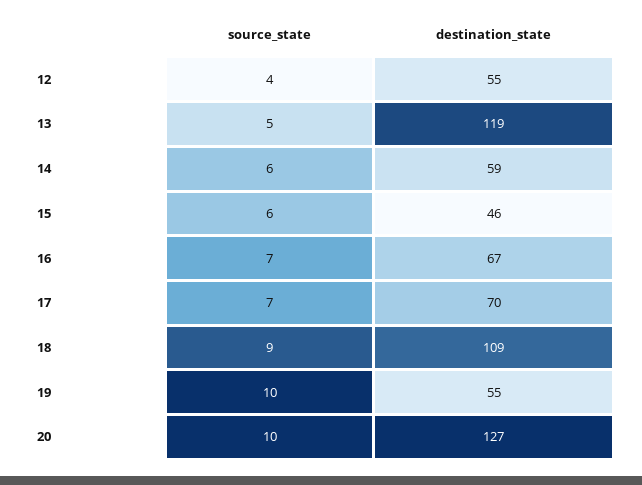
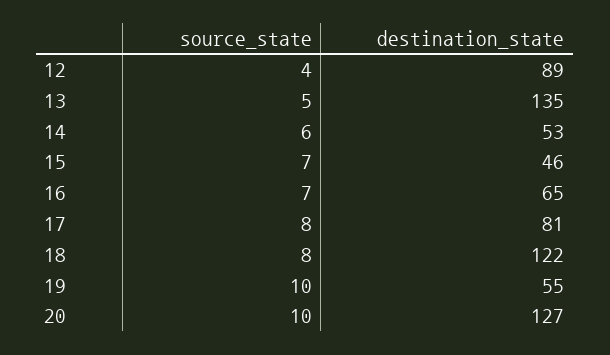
  {
    "source_state": {
      "12": 4,
      "13": 5,
      "14": 6,
-     "15": 6,
+     "15": 7,
      "16": 7,
-     "17": 7,
+     "17": 8,
-     "18": 9,
+     "18": 8,
      "19": 10,
      "20": 10
    },
    "destination_state": {
-     "12": 55,
+     "12": 89,
-     "13": 119,
+     "13": 135,
-     "14": 59,
+     "14": 53,
      "15": 46,
-     "16": 67,
+     "16": 65,
-     "17": 70,
+     "17": 81,
-     "18": 109,
+     "18": 122,
      "19": 55,
      "20": 127
    }
  }

